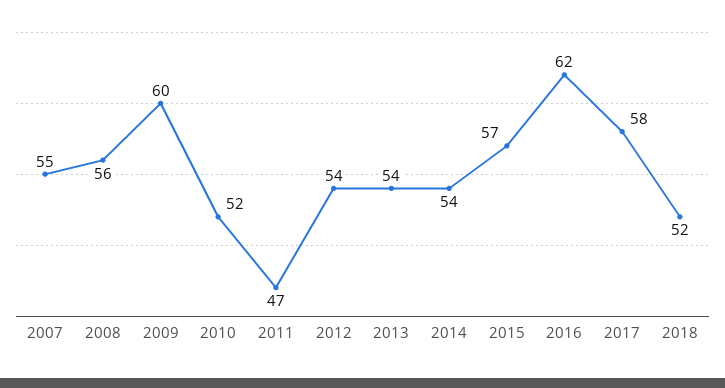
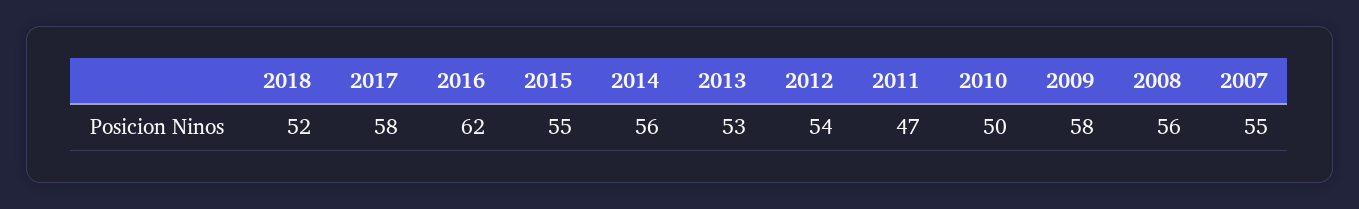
  {
    "2007": 55,
    "2008": 56,
-   "2009": 60,
+   "2009": 58,
-   "2010": 52,
+   "2010": 50,
    "2011": 47,
    "2012": 54,
-   "2013": 54,
+   "2013": 53,
-   "2014": 54,
+   "2014": 56,
-   "2015": 57,
+   "2015": 55,
    "2016": 62,
    "2017": 58,
    "2018": 52
  }

